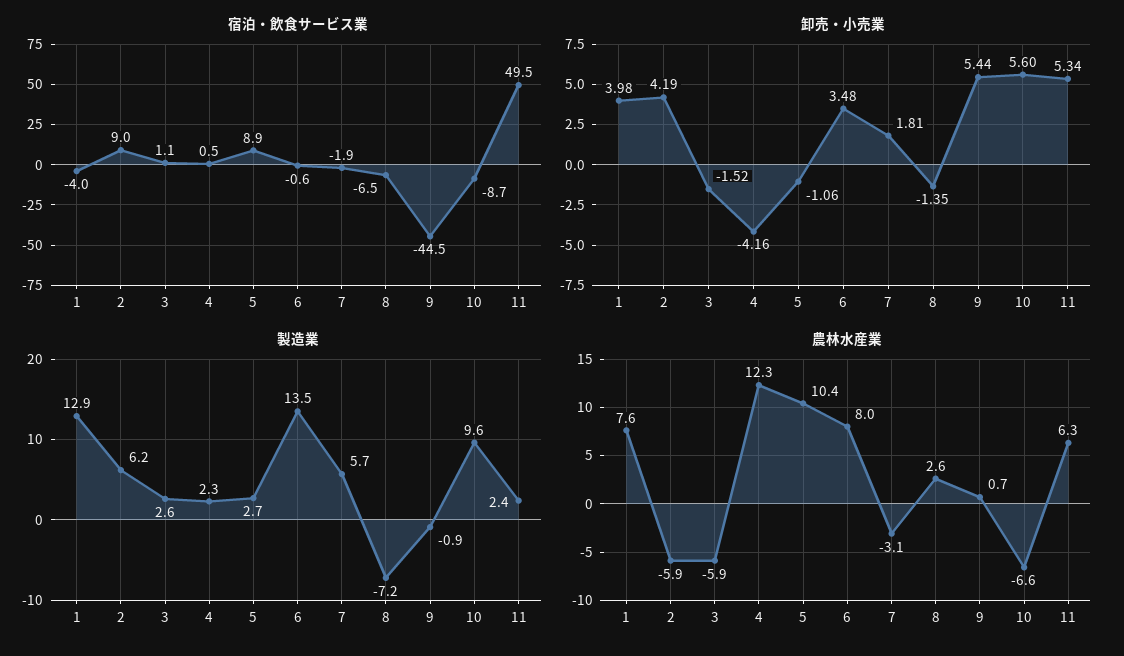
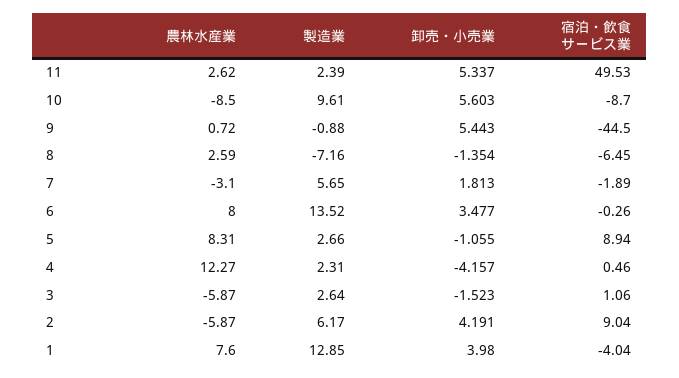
  {
    "宿泊・飲食サービス業": {
      "1": -4.04,
      "2": 9.04,
      "3": 1.06,
      "4": 0.46,
      "5": 8.94,
-     "6": -0.6,
+     "6": -0.26,
      "7": -1.89,
      "8": -6.45,
      "9": -44.5,
      "10": -8.7,
      "11": 49.53
    },
    "卸売・小売業": {
      "1": 3.98,
      "2": 4.191,
      "3": -1.523,
      "4": -4.157,
      "5": -1.055,
      "6": 3.477,
      "7": 1.813,
      "8": -1.354,
      "9": 5.443,
      "10": 5.603,
      "11": 5.337
    },
    "製造業": {
      "1": 12.85,
      "2": 6.17,
      "3": 2.64,
      "4": 2.31,
      "5": 2.66,
      "6": 13.52,
      "7": 5.65,
      "8": -7.16,
      "9": -0.88,
      "10": 9.61,
      "11": 2.39
    },
    "農林水産業": {
      "1": 7.6,
      "2": -5.87,
      "3": -5.87,
      "4": 12.27,
-     "5": 10.4,
+     "5": 8.31,
      "6": 8,
      "7": -3.1,
      "8": 2.59,
      "9": 0.72,
-     "10": -6.6,
+     "10": -8.5,
-     "11": 6.3
+     "11": 2.62
    }
  }

